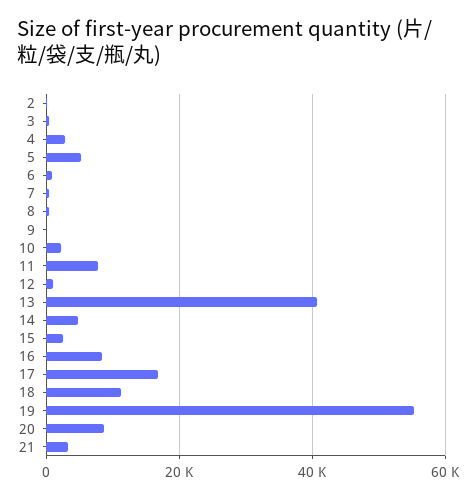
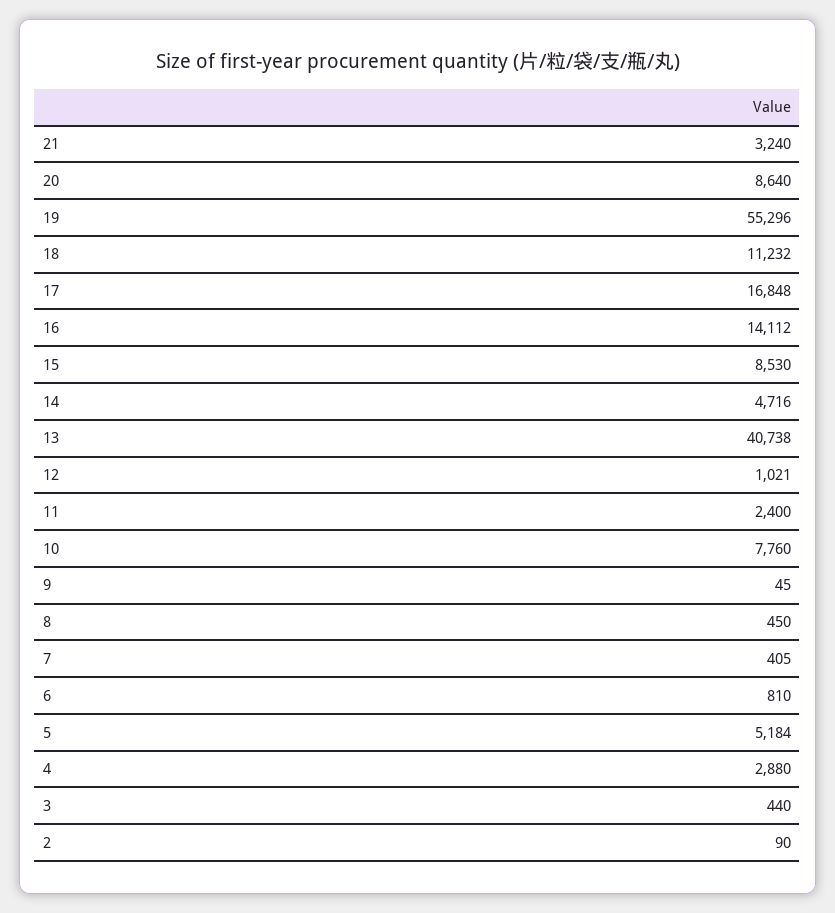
  {
    "2": 90,
    "3": 440,
    "4": 2880,
    "5": 5184,
    "6": 810,
    "7": 405,
    "8": 450,
    "9": 45,
-   "10": 2000,
+   "10": 7760,
-   "11": 8000,
+   "11": 2400,
    "12": 1021,
    "13": 40738,
    "14": 4716,
-   "15": 2000,
+   "15": 8530,
-   "16": 8000,
+   "16": 14112,
    "17": 16848,
    "18": 11232,
    "19": 55296,
    "20": 8640,
    "21": 3240
  }

